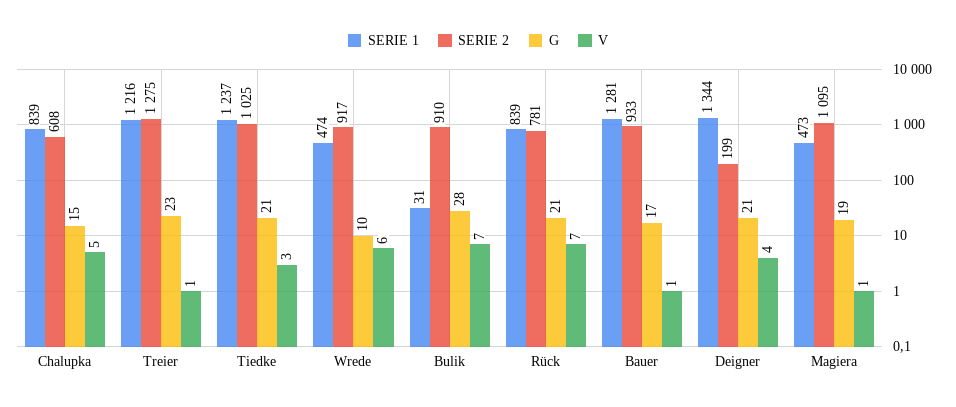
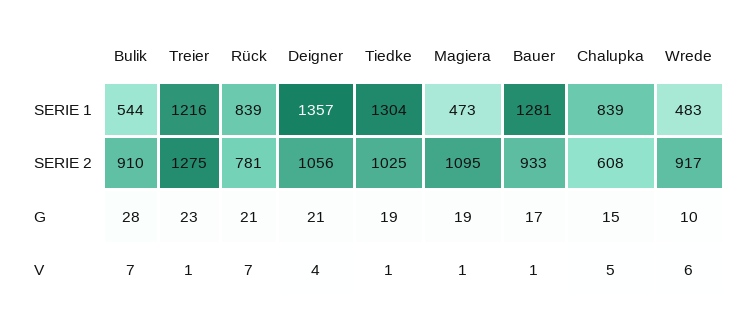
  {
    "SERIE 1": {
      "Chalupka": 839,
      "Treier": 1216,
-     "Tiedke": 1237,
+     "Tiedke": 1304,
-     "Wrede": 474,
+     "Wrede": 483,
-     "Bulik": 31,
+     "Bulik": 544,
      "Rück": 839,
      "Bauer": 1281,
-     "Deigner": 1344,
+     "Deigner": 1357,
      "Magiera": 473
    },
    "SERIE 2": {
      "Chalupka": 608,
      "Treier": 1275,
      "Tiedke": 1025,
      "Wrede": 917,
      "Bulik": 910,
      "Rück": 781,
      "Bauer": 933,
-     "Deigner": 199,
+     "Deigner": 1056,
      "Magiera": 1095
    },
    "G": {
      "Chalupka": 15,
      "Treier": 23,
-     "Tiedke": 21,
+     "Tiedke": 19,
      "Wrede": 10,
      "Bulik": 28,
      "Rück": 21,
      "Bauer": 17,
      "Deigner": 21,
      "Magiera": 19
    },
    "V": {
      "Chalupka": 5,
      "Treier": 1,
-     "Tiedke": 3,
+     "Tiedke": 1,
      "Wrede": 6,
      "Bulik": 7,
      "Rück": 7,
      "Bauer": 1,
      "Deigner": 4,
      "Magiera": 1
    }
  }

